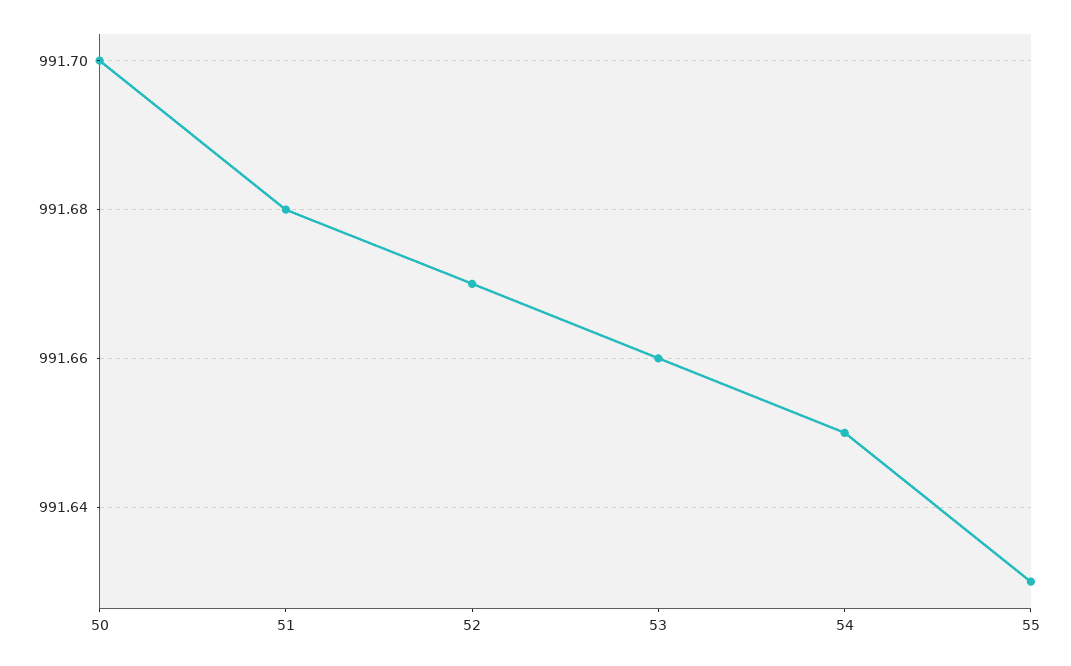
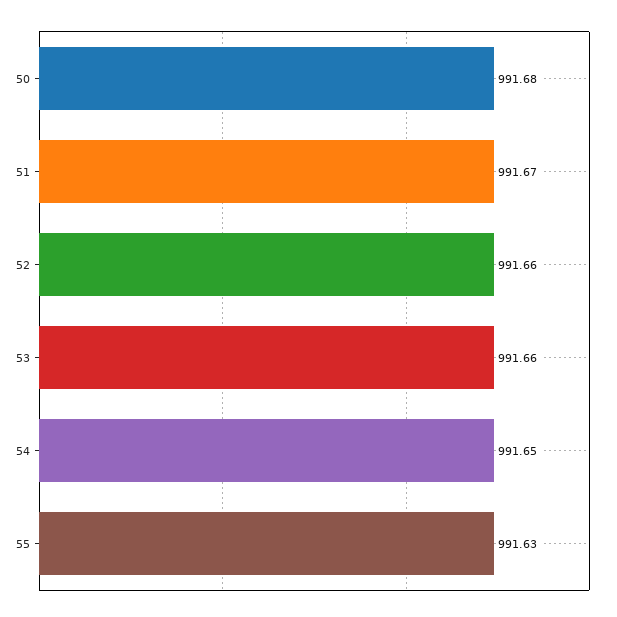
  {
-   "50": 991.7,
+   "50": 991.68,
-   "51": 991.68,
+   "51": 991.67,
-   "52": 991.67,
+   "52": 991.66,
    "53": 991.66,
    "54": 991.65,
    "55": 991.63
  }

